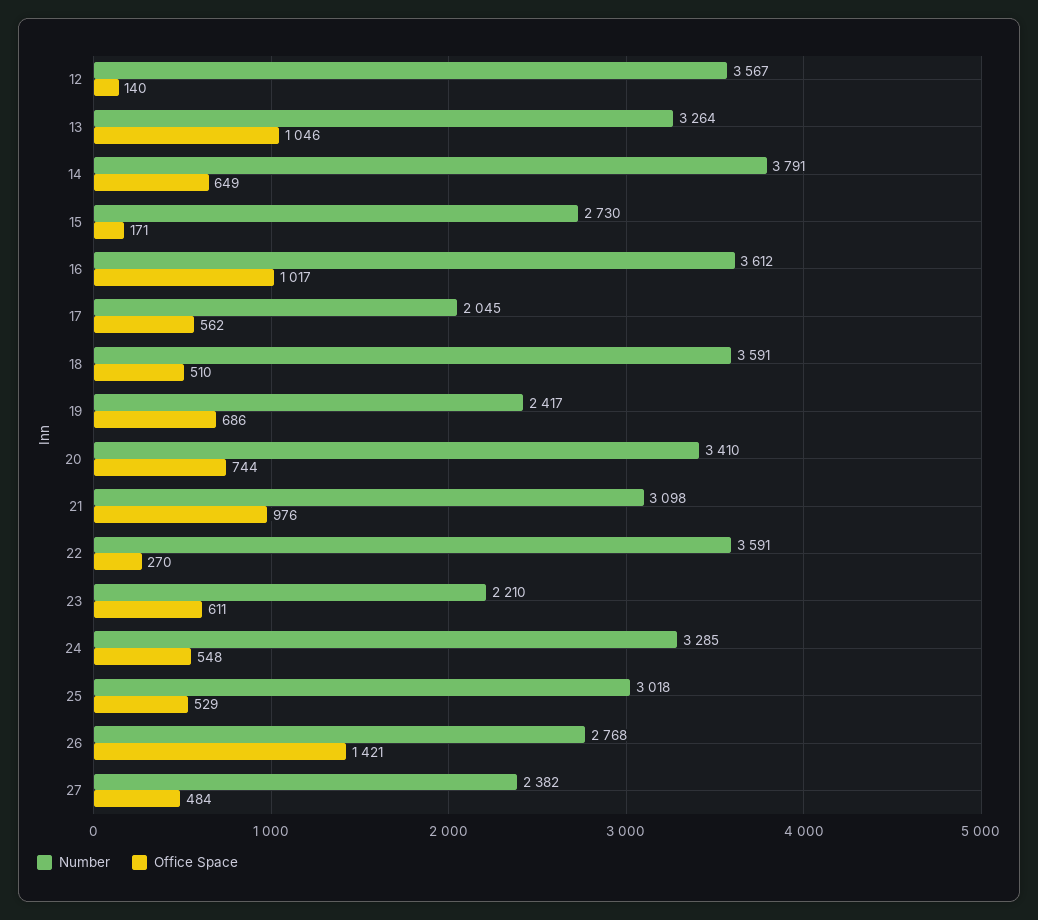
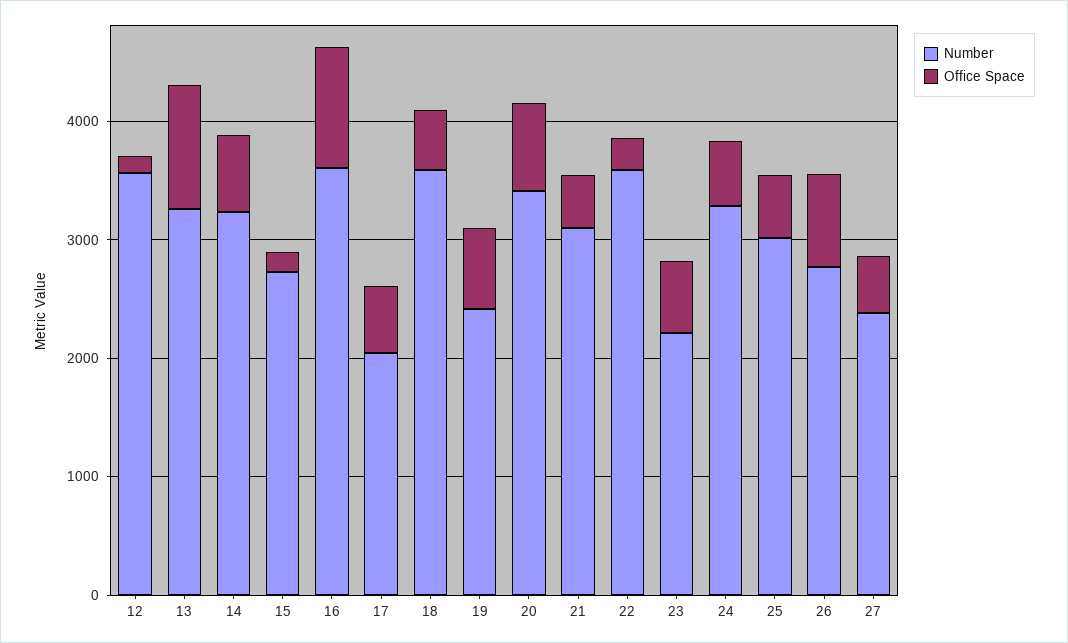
  {
    "Number": {
      "12": 3567,
      "13": 3264,
-     "14": 3791,
+     "14": 3200,
      "15": 2730,
      "16": 3612,
      "17": 2045,
      "18": 3591,
      "19": 2417,
      "20": 3410,
      "21": 3098,
      "22": 3591,
      "23": 2210,
      "24": 3285,
      "25": 3018,
      "26": 2768,
      "27": 2382
    },
    "Office Space": {
      "12": 140,
      "13": 1046,
      "14": 649,
      "15": 171,
      "16": 1017,
      "17": 562,
      "18": 510,
      "19": 686,
      "20": 744,
-     "21": 976,
+     "21": 400,
      "22": 270,
      "23": 611,
      "24": 548,
      "25": 529,
-     "26": 1421,
+     "26": 800,
      "27": 484
    }
  }

